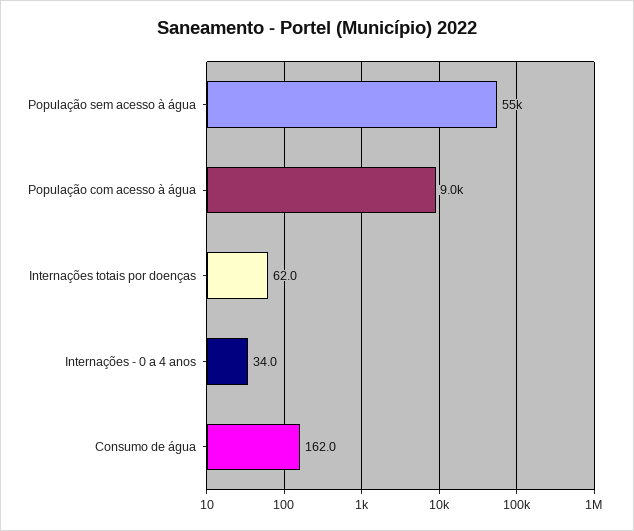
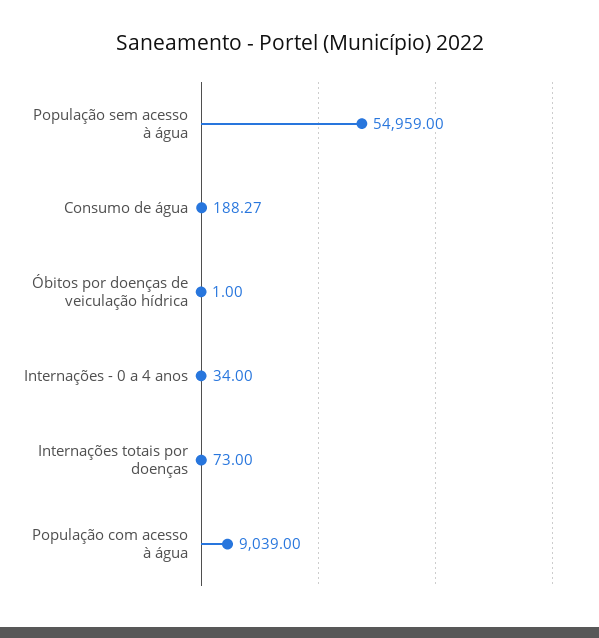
  {
    "População sem acesso à água": 54959,
    "População com acesso à água": 9039,
-   "Internações totais por doenças": 62,
+   "Internações totais por doenças": 73,
    "Internações - 0 a 4 anos": 34,
-   "Consumo de água": 162
+   "Consumo de água": 188.27,
+   "Óbitos por doenças de veiculação hídrica": 1
  }

